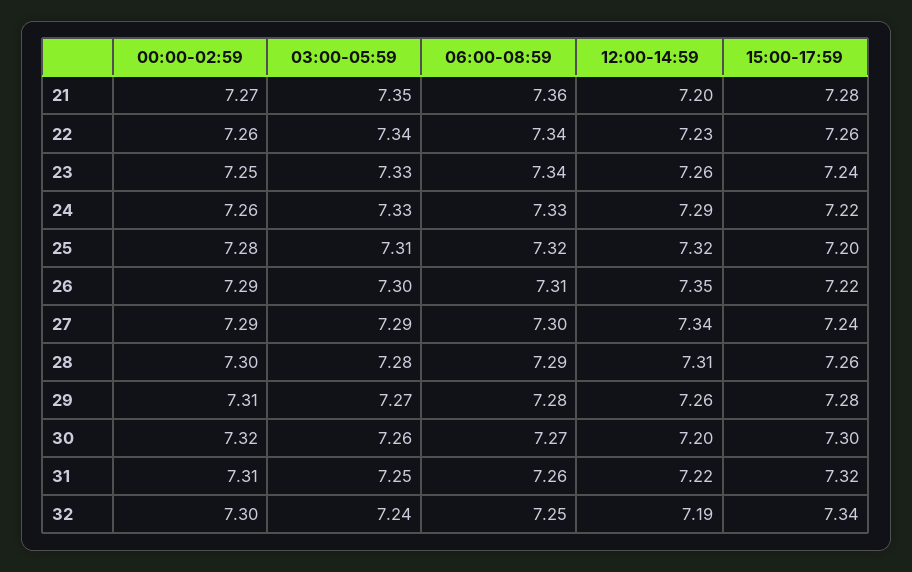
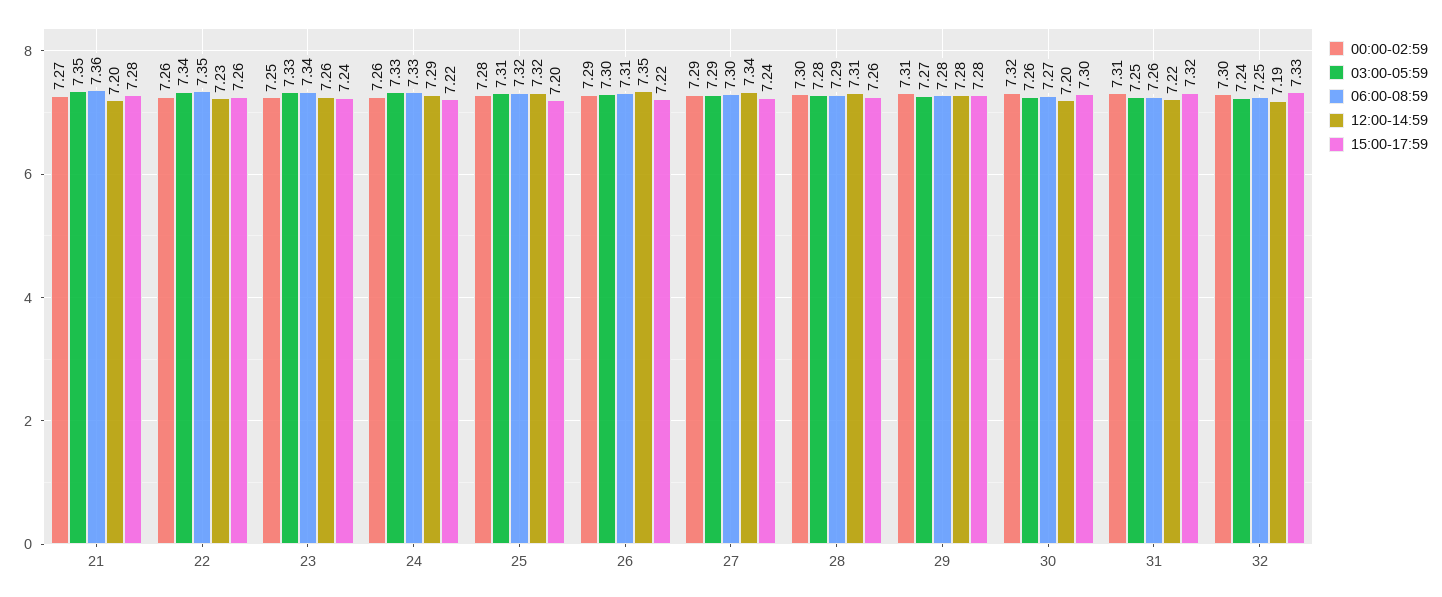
  {
    "00:00-02:59": {
      "21": 7.27,
      "22": 7.26,
      "23": 7.25,
      "24": 7.26,
      "25": 7.28,
      "26": 7.29,
      "27": 7.29,
      "28": 7.3,
      "29": 7.31,
      "30": 7.32,
      "31": 7.31,
      "32": 7.3
    },
    "03:00-05:59": {
      "21": 7.35,
      "22": 7.34,
      "23": 7.33,
      "24": 7.33,
      "25": 7.31,
      "26": 7.3,
      "27": 7.29,
      "28": 7.28,
      "29": 7.27,
      "30": 7.26,
      "31": 7.25,
      "32": 7.24
    },
    "06:00-08:59": {
      "21": 7.36,
-     "22": 7.34,
+     "22": 7.35,
      "23": 7.34,
      "24": 7.33,
      "25": 7.32,
      "26": 7.31,
      "27": 7.3,
      "28": 7.29,
      "29": 7.28,
      "30": 7.27,
      "31": 7.26,
      "32": 7.25
    },
    "12:00-14:59": {
      "21": 7.2,
      "22": 7.23,
      "23": 7.26,
      "24": 7.29,
      "25": 7.32,
      "26": 7.35,
      "27": 7.34,
      "28": 7.31,
-     "29": 7.26,
+     "29": 7.28,
      "30": 7.2,
      "31": 7.22,
      "32": 7.19
    },
    "15:00-17:59": {
      "21": 7.28,
      "22": 7.26,
      "23": 7.24,
      "24": 7.22,
      "25": 7.2,
      "26": 7.22,
      "27": 7.24,
      "28": 7.26,
      "29": 7.28,
      "30": 7.3,
      "31": 7.32,
-     "32": 7.34
+     "32": 7.33
    }
  }

